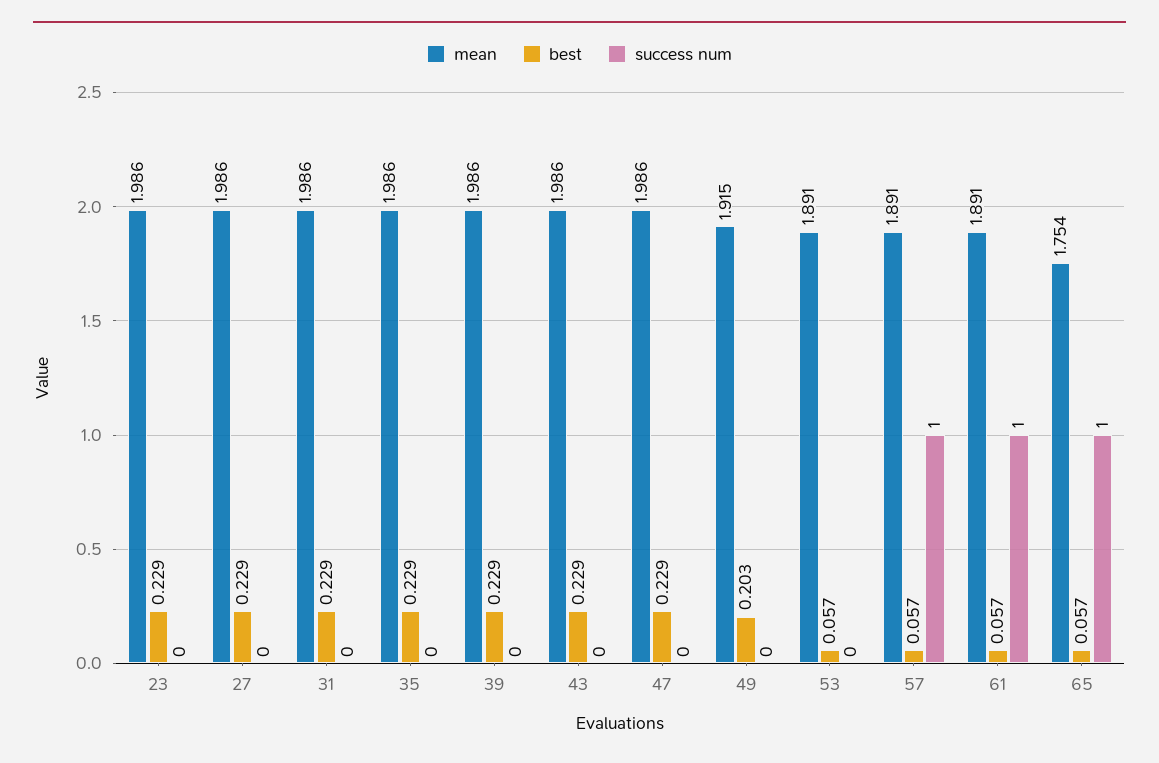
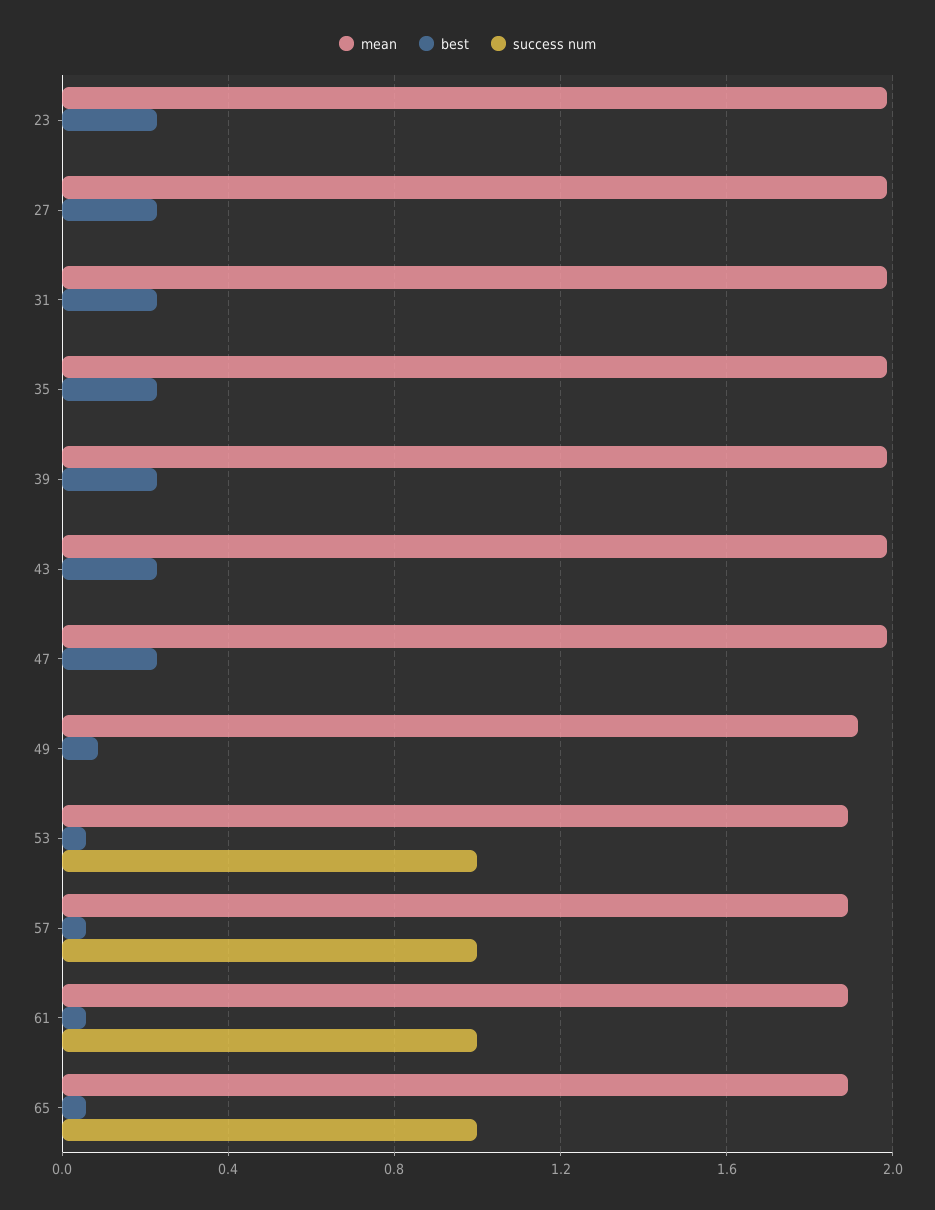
  {
    "mean": {
      "23": 1.986,
      "27": 1.986,
      "31": 1.986,
      "35": 1.986,
      "39": 1.986,
      "43": 1.986,
      "47": 1.986,
      "49": 1.915,
      "53": 1.891,
      "57": 1.891,
      "61": 1.891,
-     "65": 1.754
+     "65": 1.9
    },
    "best": {
      "23": 0.229,
      "27": 0.229,
      "31": 0.229,
      "35": 0.229,
      "39": 0.229,
      "43": 0.229,
      "47": 0.229,
-     "49": 0.203,
+     "49": 0.1,
      "53": 0.057,
      "57": 0.057,
      "61": 0.057,
      "65": 0.057
    },
    "success num": {
      "23": 0,
      "27": 0,
      "31": 0,
      "35": 0,
      "39": 0,
      "43": 0,
      "47": 0,
      "49": 0,
-     "53": 0,
+     "53": 1,
      "57": 1,
      "61": 1,
      "65": 1
    }
  }

